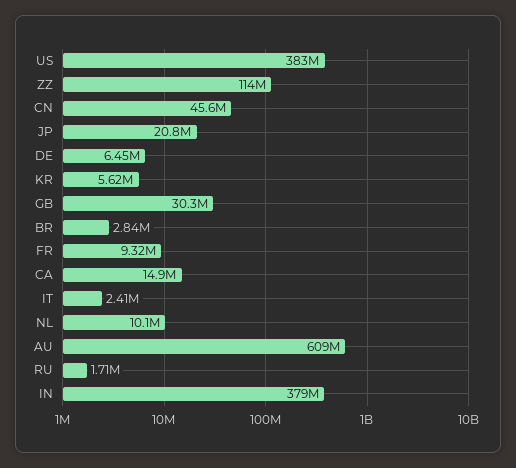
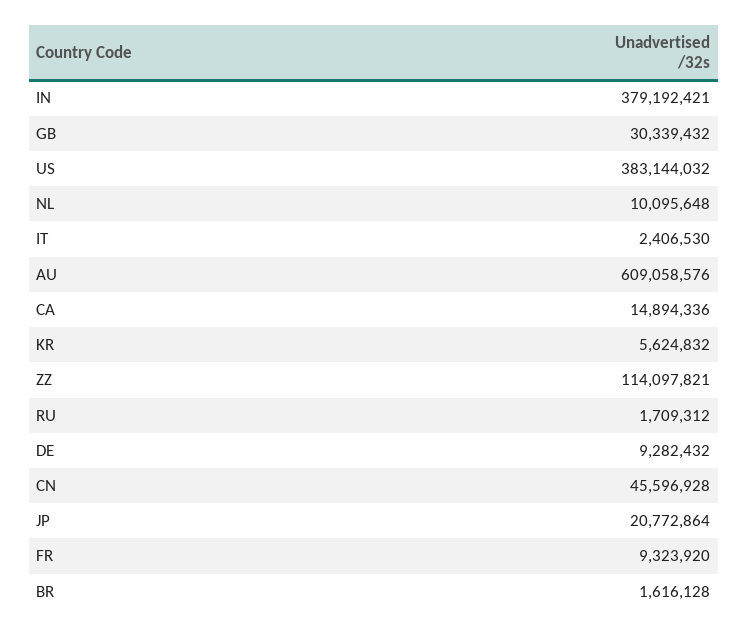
  {
    "US": 383144032,
    "ZZ": 114097821,
    "CN": 45596928,
    "JP": 20772864,
-   "DE": 6450000,
+   "DE": 9282432,
    "KR": 5624832,
    "GB": 30339432,
-   "BR": 2840000,
+   "BR": 1616128,
    "FR": 9323920,
    "CA": 14894336,
    "IT": 2406530,
    "NL": 10095648,
    "AU": 609058576,
    "RU": 1709312,
    "IN": 379192421
  }

